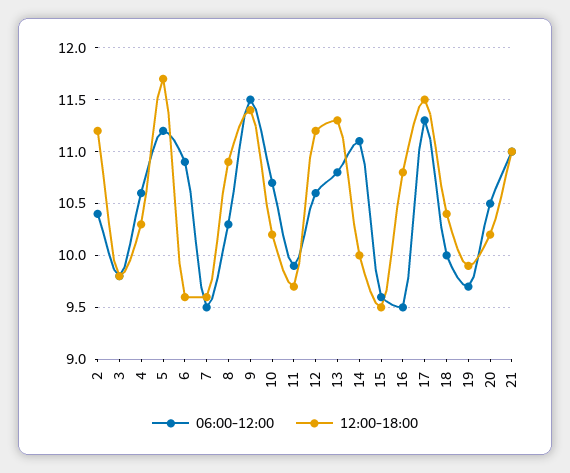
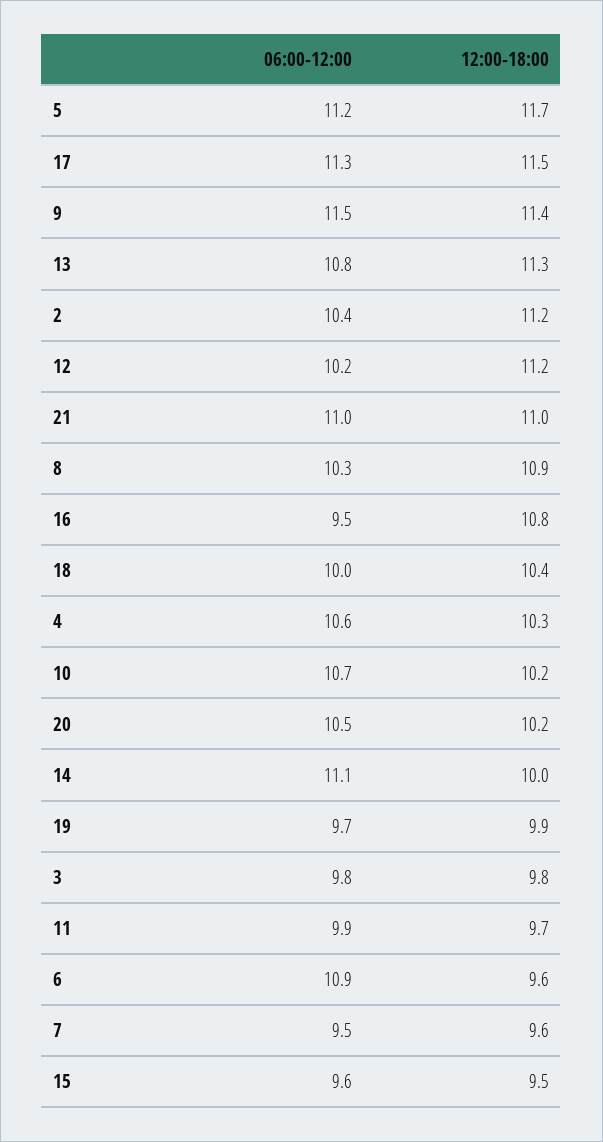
  {
    "06:00-12:00": {
      "2": 10.4,
      "3": 9.8,
      "4": 10.6,
      "5": 11.2,
      "6": 10.9,
      "7": 9.5,
      "8": 10.3,
      "9": 11.5,
      "10": 10.7,
      "11": 9.9,
-     "12": 10.6,
+     "12": 10.2,
      "13": 10.8,
      "14": 11.1,
      "15": 9.6,
      "16": 9.5,
      "17": 11.3,
      "18": 10,
      "19": 9.7,
      "20": 10.5,
      "21": 11
    },
    "12:00-18:00": {
      "2": 11.2,
      "3": 9.8,
      "4": 10.3,
      "5": 11.7,
      "6": 9.6,
      "7": 9.6,
      "8": 10.9,
      "9": 11.4,
      "10": 10.2,
      "11": 9.7,
      "12": 11.2,
      "13": 11.3,
      "14": 10,
      "15": 9.5,
      "16": 10.8,
      "17": 11.5,
      "18": 10.4,
      "19": 9.9,
      "20": 10.2,
      "21": 11
    }
  }

